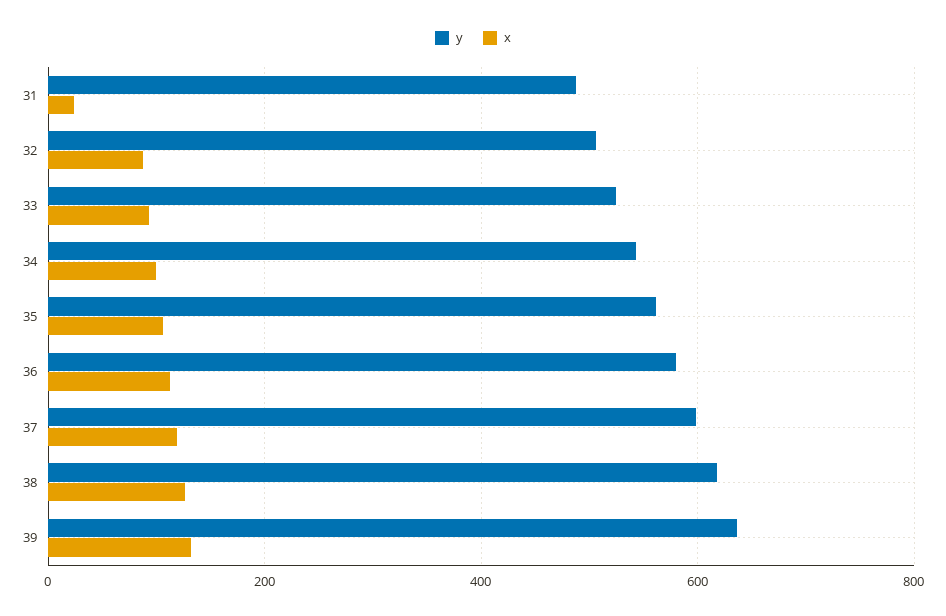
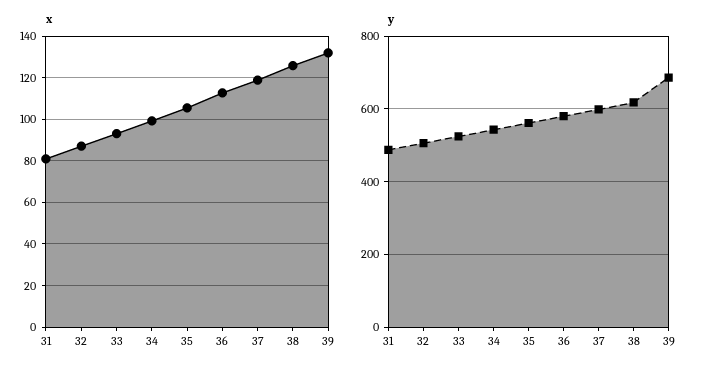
  {
    "y": {
      "31": 480,
      "32": 500,
      "33": 520,
      "34": 540,
      "35": 560,
      "36": 580,
      "37": 600,
      "38": 620,
-     "39": 640
+     "39": 680
    },
    "x": {
-     "31": 20,
+     "31": 80,
      "32": 85,
      "33": 95,
      "34": 100,
      "35": 105,
      "36": 115,
      "37": 120,
      "38": 125,
      "39": 130
    }
  }

